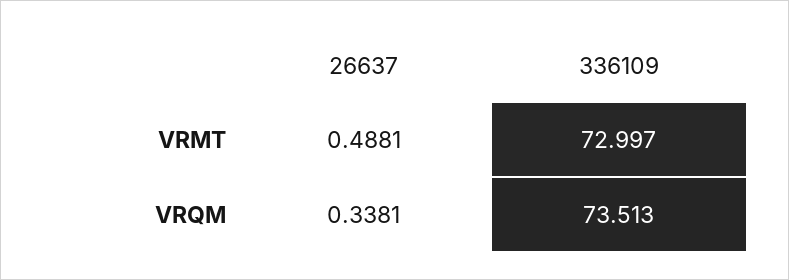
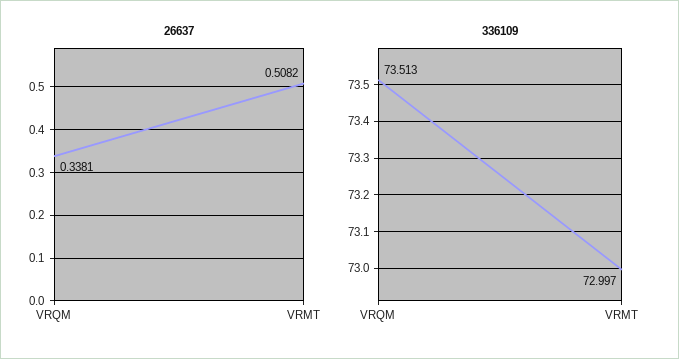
  {
    "26637": {
-     "VRMT": 0.4881,
+     "VRMT": 0.5082,
      "VRQM": 0.3381
    },
    "336109": {
      "VRMT": 72.997,
      "VRQM": 73.513
    }
  }

